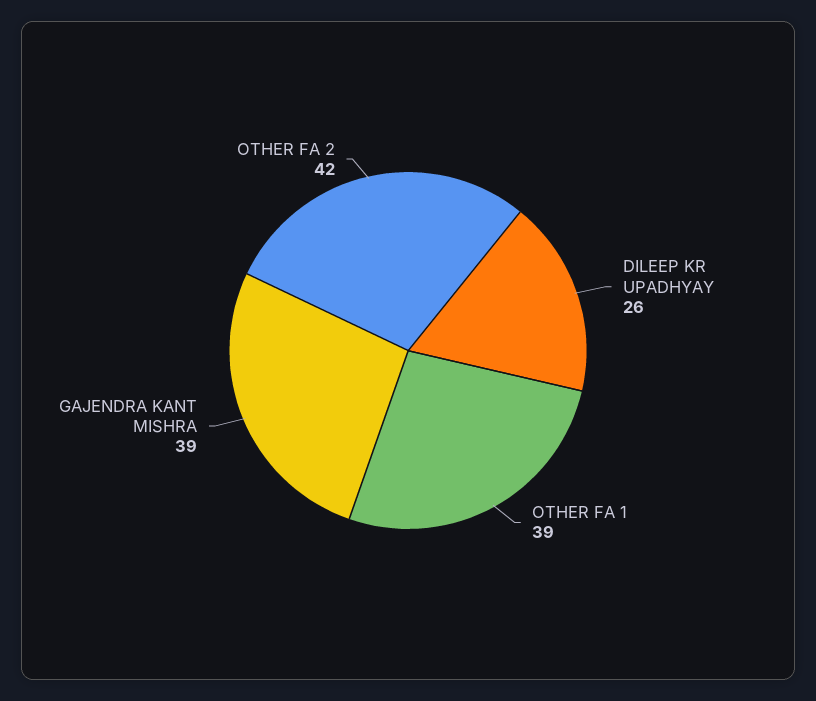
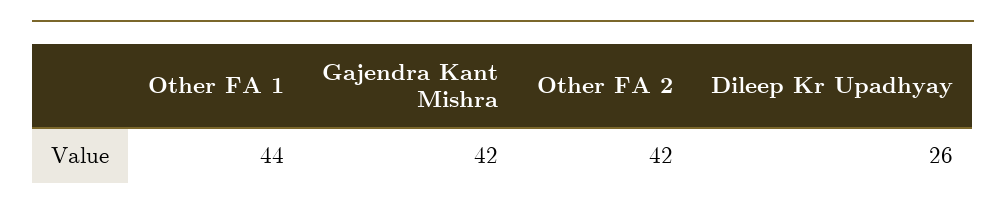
  {
    "DILEEP KR UPADHYAY": 26,
-   "OTHER FA 1": 39,
+   "OTHER FA 1": 44,
-   "GAJENDRA KANT MISHRA": 39,
+   "GAJENDRA KANT MISHRA": 42,
    "OTHER FA 2": 42
  }

